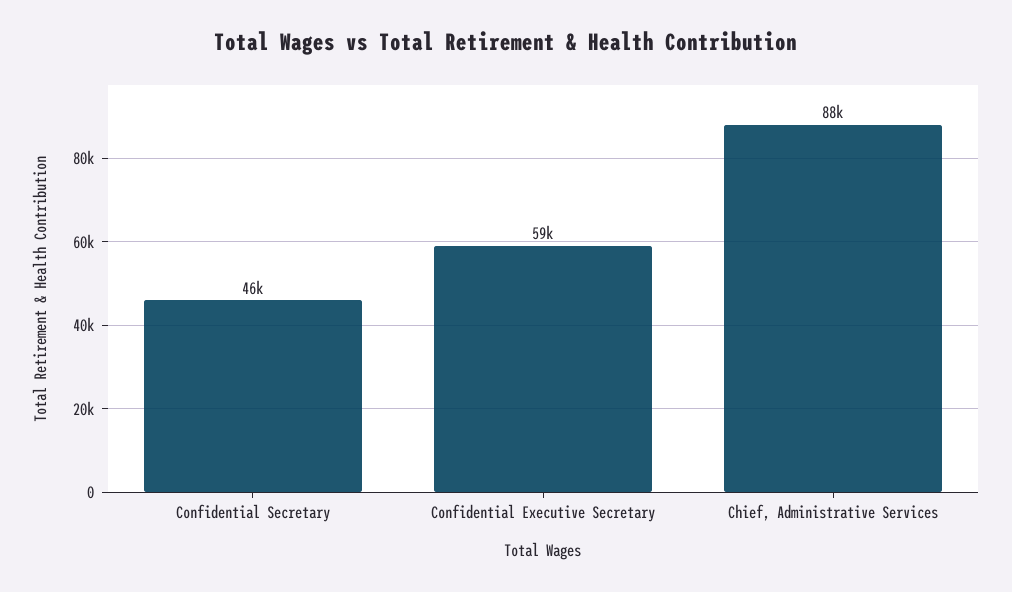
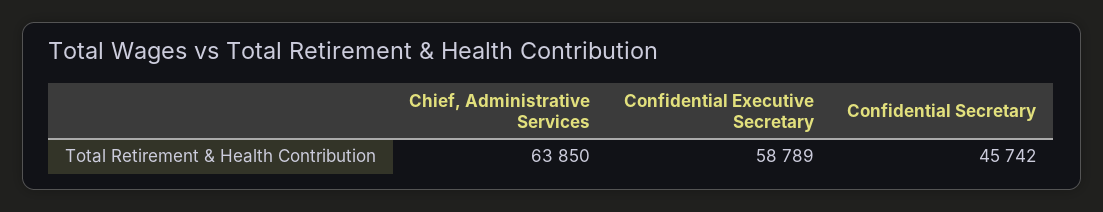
  {
    "Confidential Secretary": 45742,
    "Confidential Executive Secretary": 58789,
-   "Chief, Administrative Services": 88000
+   "Chief, Administrative Services": 63850
  }

